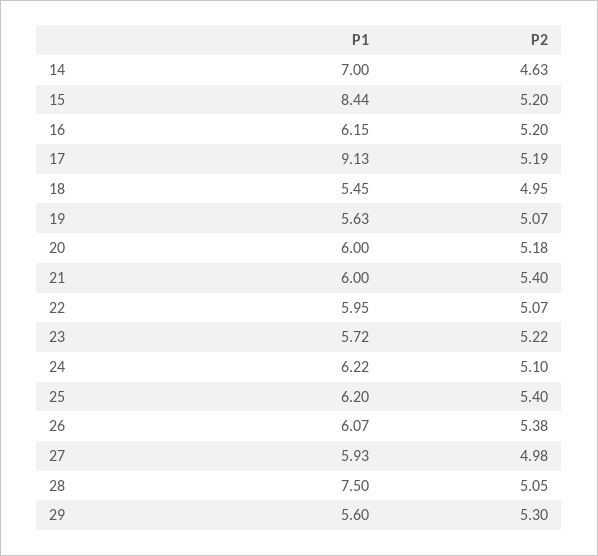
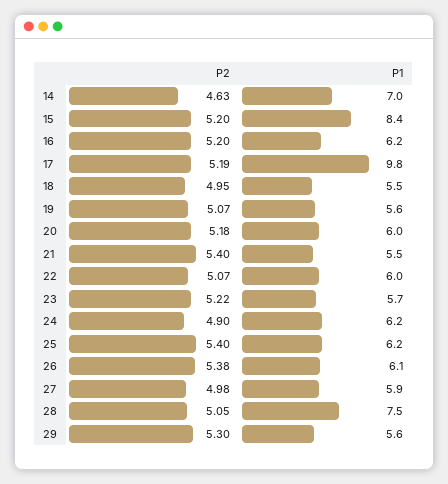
  {
    "P1": {
      "14": 7,
      "15": 8.44,
      "16": 6.15,
-     "17": 9.13,
+     "17": 9.8,
      "18": 5.45,
      "19": 5.63,
      "20": 6,
-     "21": 6,
+     "21": 5.5,
      "22": 5.95,
      "23": 5.72,
      "24": 6.22,
      "25": 6.2,
      "26": 6.07,
      "27": 5.93,
      "28": 7.5,
      "29": 5.6
    },
    "P2": {
      "14": 4.63,
      "15": 5.2,
      "16": 5.2,
      "17": 5.19,
      "18": 4.95,
      "19": 5.07,
      "20": 5.18,
      "21": 5.4,
      "22": 5.07,
      "23": 5.22,
-     "24": 5.1,
+     "24": 4.9,
      "25": 5.4,
      "26": 5.38,
      "27": 4.98,
      "28": 5.05,
      "29": 5.3
    }
  }

